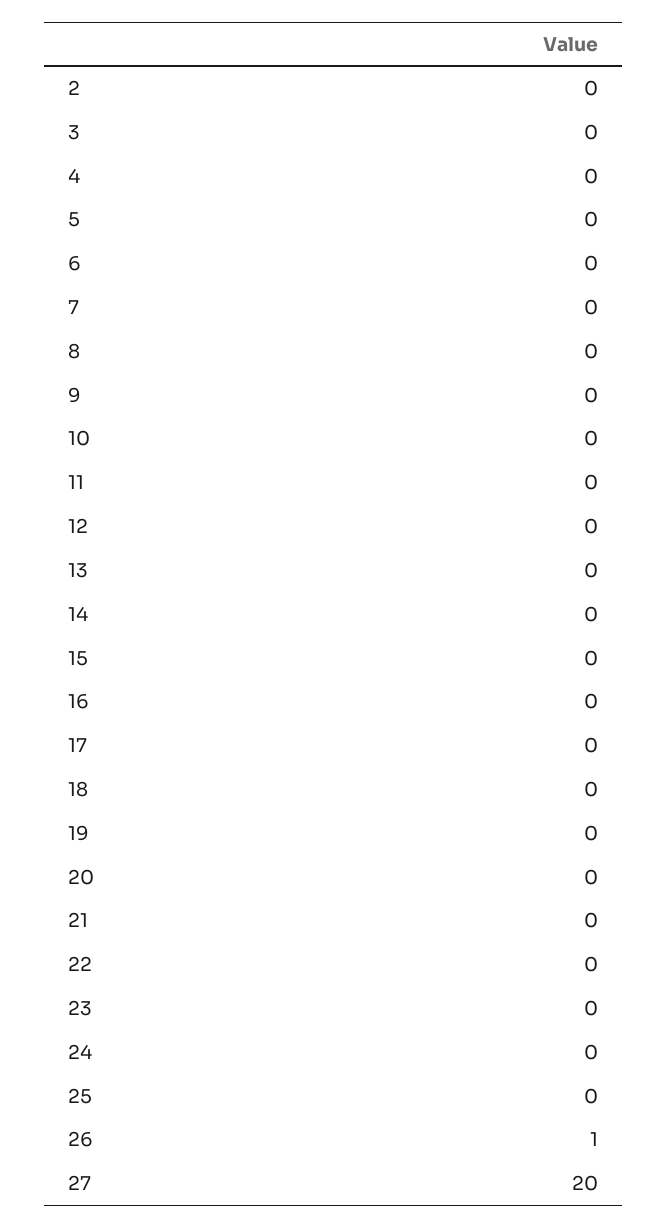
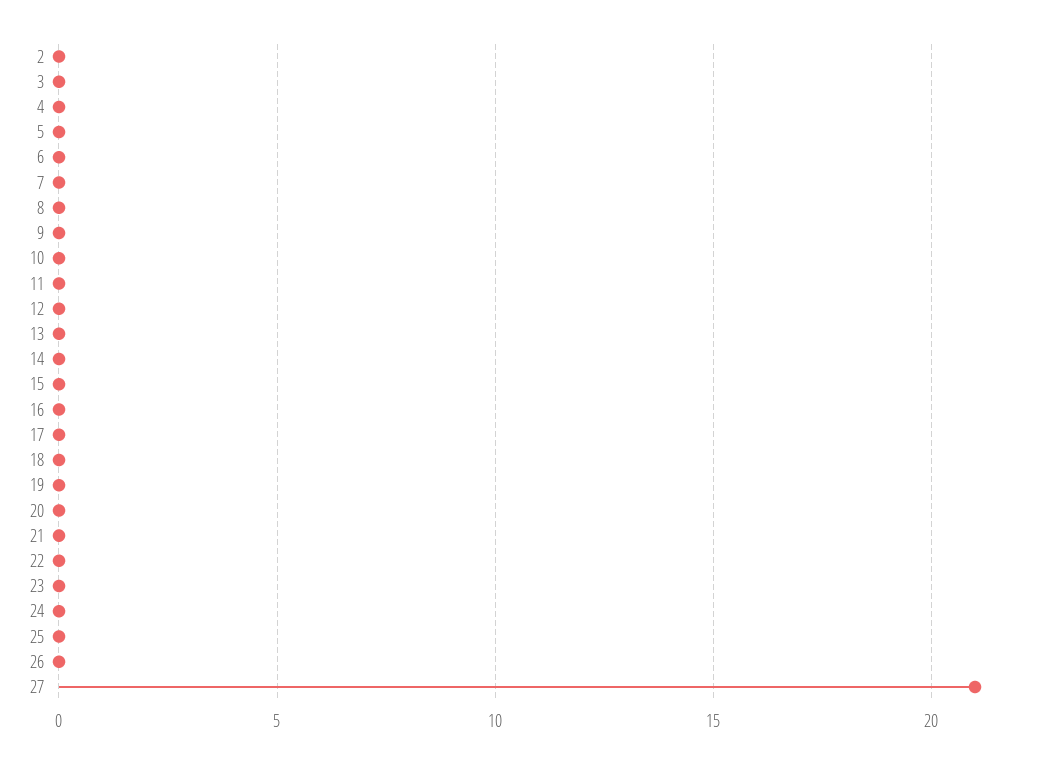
  {
    "2": 0,
    "3": 0,
    "4": 0,
    "5": 0,
    "6": 0,
    "7": 0,
    "8": 0,
    "9": 0,
    "10": 0,
    "11": 0,
    "12": 0,
    "13": 0,
    "14": 0,
    "15": 0,
    "16": 0,
    "17": 0,
    "18": 0,
    "19": 0,
    "20": 0,
    "21": 0,
    "22": 0,
    "23": 0,
    "24": 0,
    "25": 0,
-   "26": 1,
+   "26": 0,
-   "27": 20
+   "27": 21
  }

